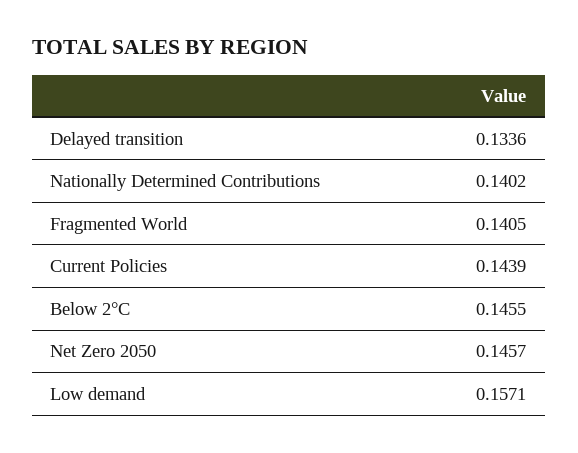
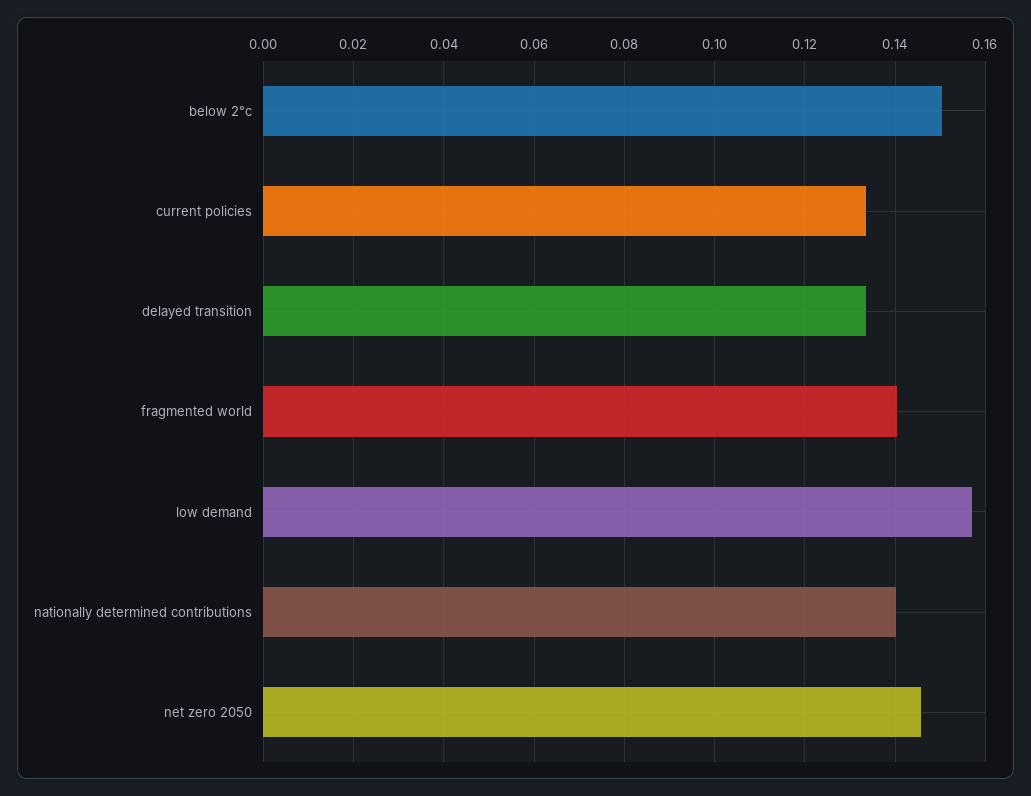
  {
    "Delayed transition": 0.1336,
    "Nationally Determined Contributions": 0.1402,
    "Fragmented World": 0.1405,
-   "Current Policies": 0.1439,
+   "Current Policies": 0.134,
-   "Below 2°C": 0.1455,
+   "Below 2°C": 0.15,
    "Net Zero 2050": 0.1457,
    "Low demand": 0.1571
  }

